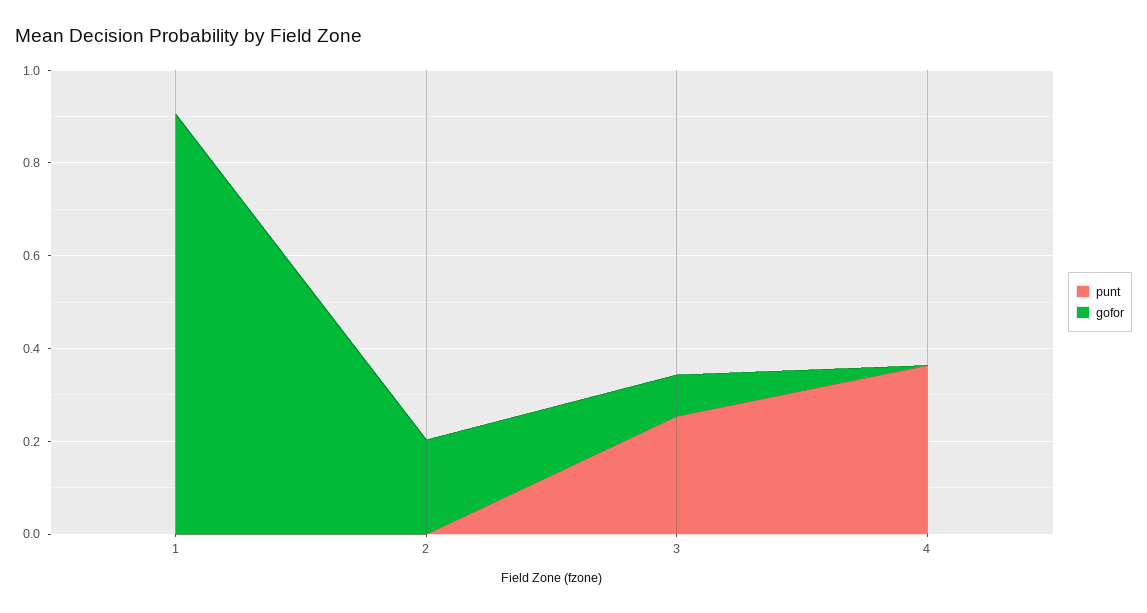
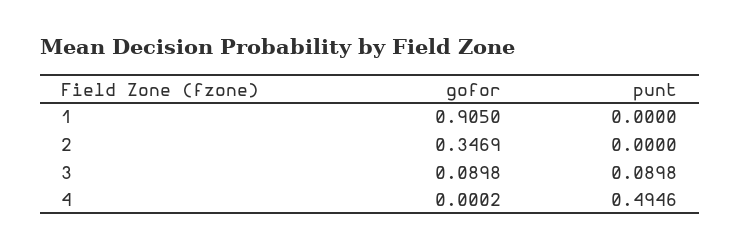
  {
    "punt": {
      "1": 0,
      "2": 0,
-     "3": 0.25,
+     "3": 0.0898,
-     "4": 0.35
+     "4": 0.4946
    },
    "gofor": {
      "1": 0.905,
-     "2": 0.2,
+     "2": 0.3469,
      "3": 0.0898,
      "4": 0.0002
    }
  }

